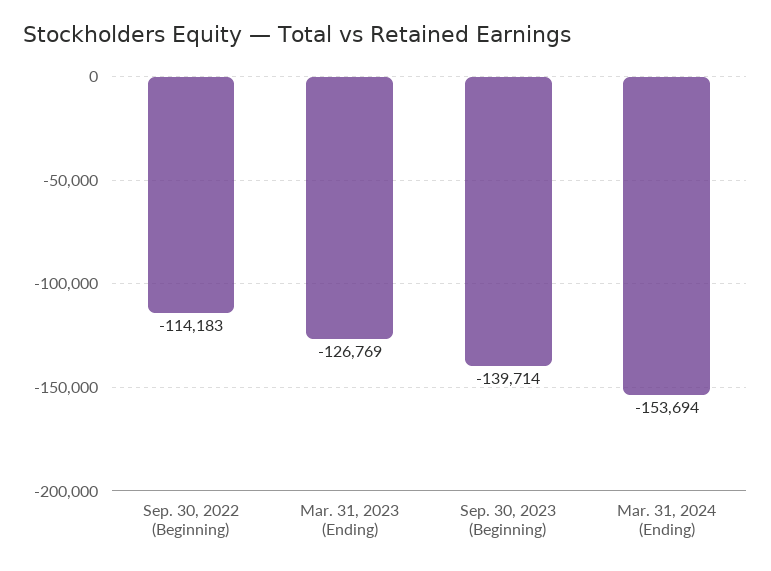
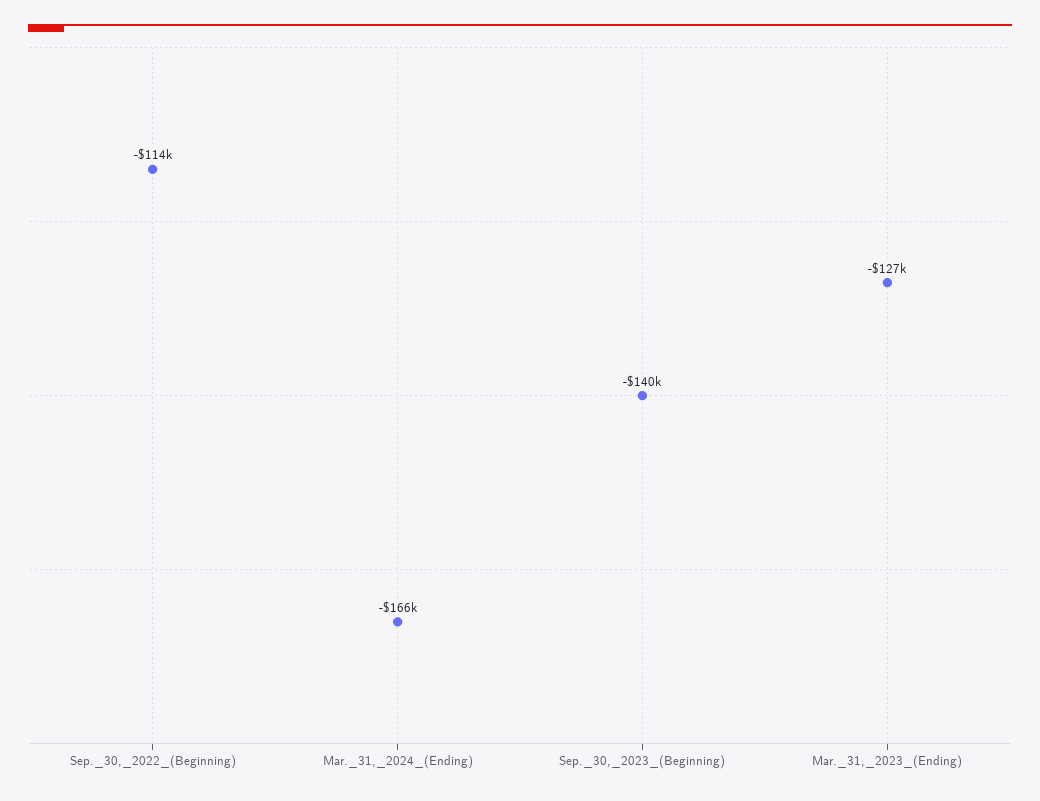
  {
    "Sep. 30, 2022 (Beginning)": -114183,
    "Mar. 31, 2023 (Ending)": -126769,
    "Sep. 30, 2023 (Beginning)": -139714,
-   "Mar. 31, 2024 (Ending)": -153694
+   "Mar. 31, 2024 (Ending)": -166000
  }

